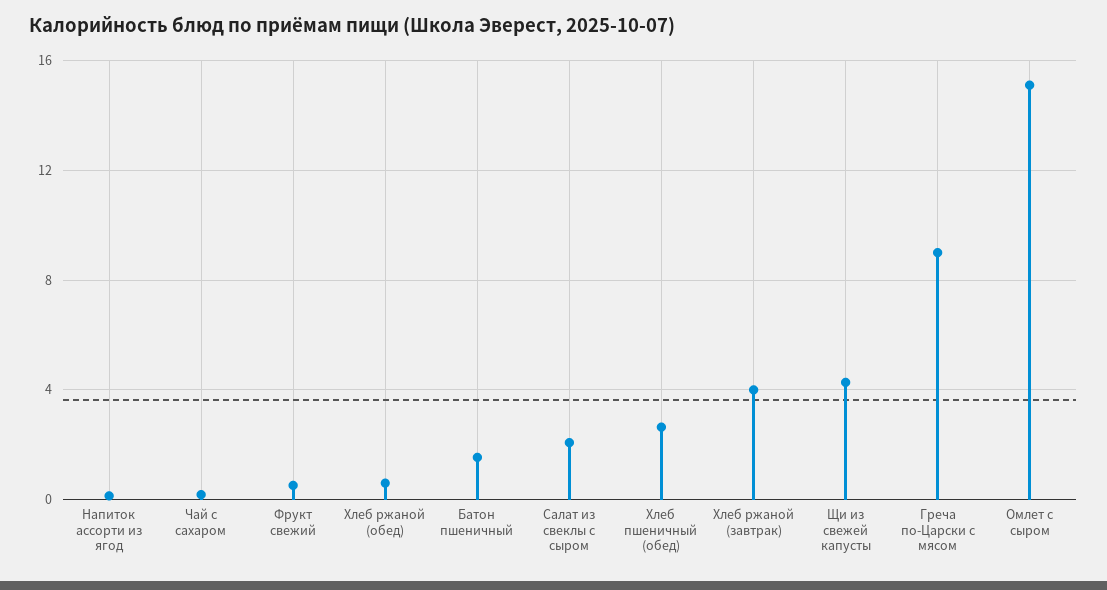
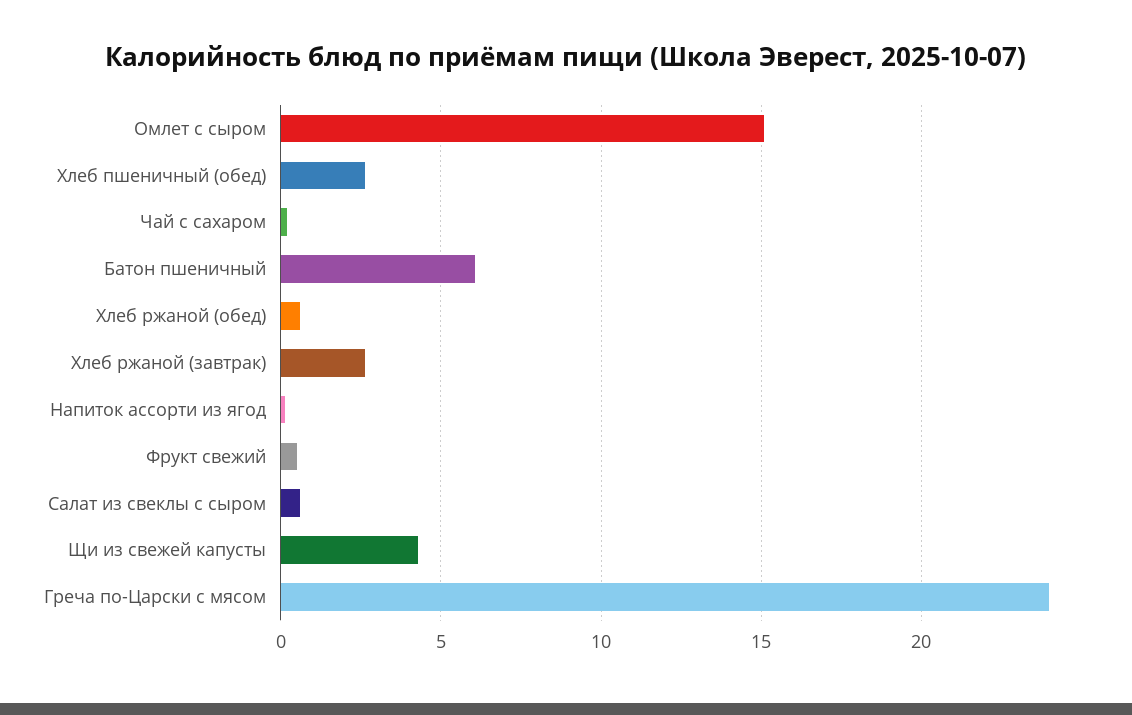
  {
    "Напиток ассорти из ягод": 0,
    "Чай с сахаром": 0,
    "Фрукт свежий": 0.5,
    "Хлеб ржаной (обед)": 0.5,
-   "Батон пшеничный": 1.5,
+   "Батон пшеничный": 6,
-   "Салат из свеклы с сыром": 2,
+   "Салат из свеклы с сыром": 0.5,
    "Хлеб пшеничный (обед)": 2.5,
-   "Хлеб ржаной (завтрак)": 4,
+   "Хлеб ржаной (завтрак)": 2.5,
    "Щи из свежей капусты": 4.5,
-   "Греча по-Царски с мясом": 9,
+   "Греча по-Царски с мясом": 24,
    "Омлет с сыром": 15
  }

